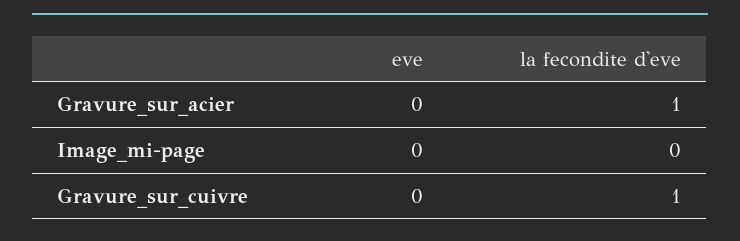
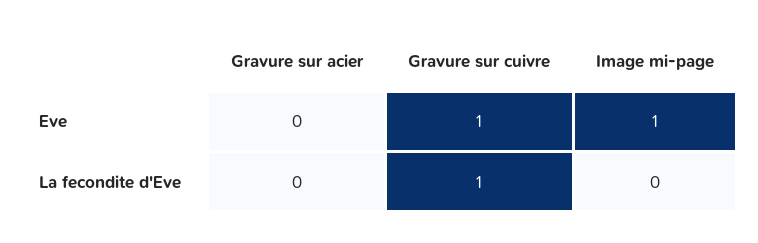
  {
    "eve": {
      "Gravure_sur_acier": 0,
-     "Image_mi-page": 0,
+     "Image_mi-page": 1,
-     "Gravure_sur_cuivre": 0
+     "Gravure_sur_cuivre": 1
    },
    "la fecondite d'eve": {
-     "Gravure_sur_acier": 1,
+     "Gravure_sur_acier": 0,
      "Image_mi-page": 0,
      "Gravure_sur_cuivre": 1
    }
  }

